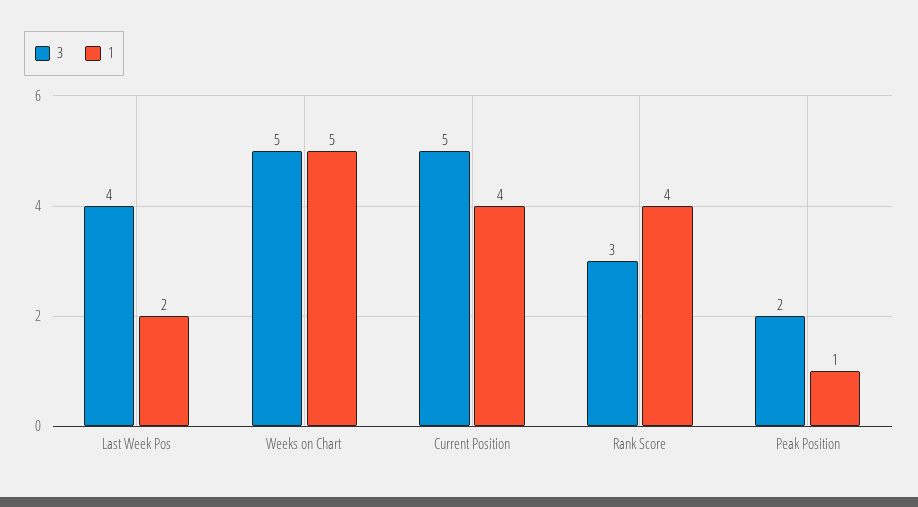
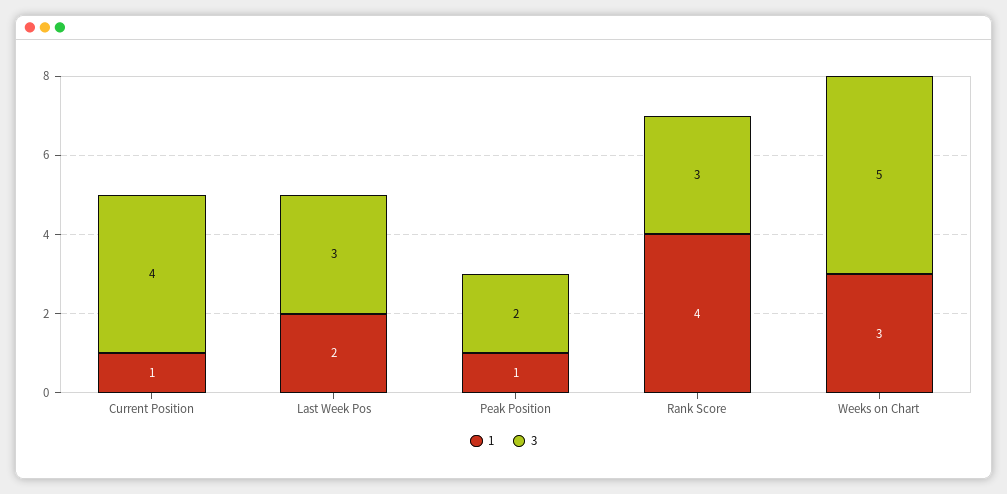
  {
    "3": {
-     "Last Week Pos": 4,
+     "Last Week Pos": 3,
      "Weeks on Chart": 5,
-     "Current Position": 5,
+     "Current Position": 4,
      "Rank Score": 3,
      "Peak Position": 2
    },
    "1": {
      "Last Week Pos": 2,
-     "Weeks on Chart": 5,
+     "Weeks on Chart": 3,
-     "Current Position": 4,
+     "Current Position": 1,
      "Rank Score": 4,
      "Peak Position": 1
    }
  }

